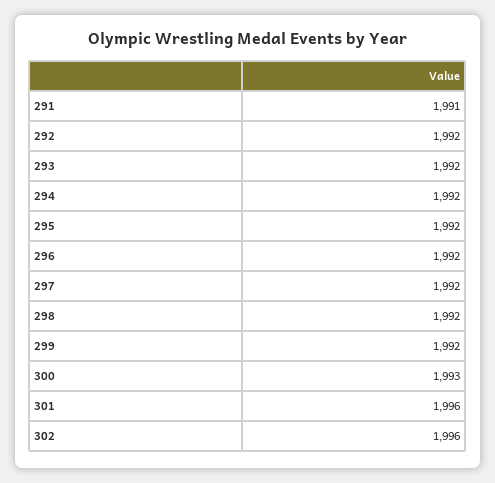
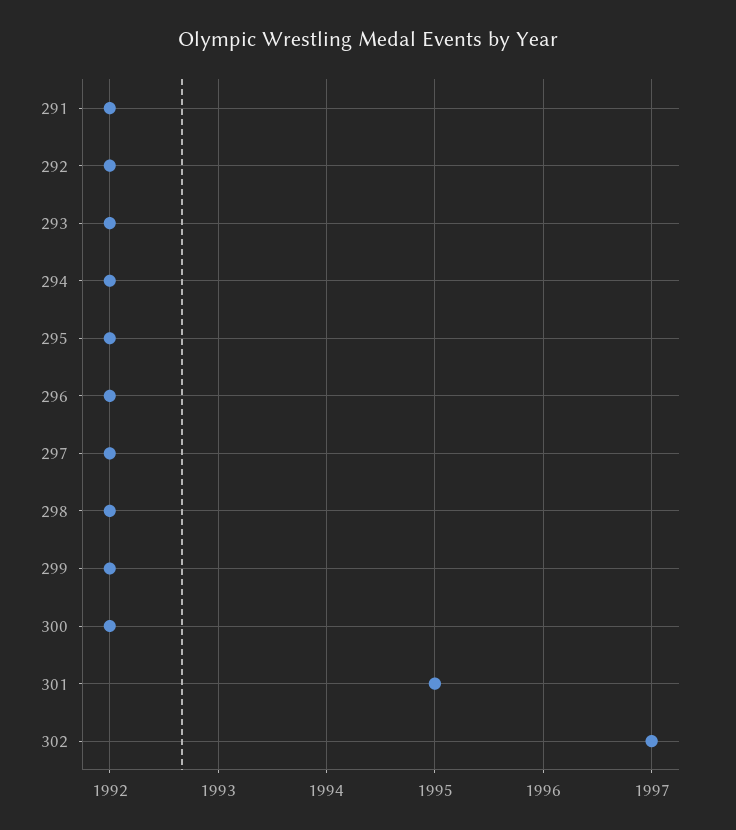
  {
-   "291": 1991,
+   "291": 1992,
    "292": 1992,
    "293": 1992,
    "294": 1992,
    "295": 1992,
    "296": 1992,
    "297": 1992,
    "298": 1992,
    "299": 1992,
-   "300": 1993,
+   "300": 1992,
-   "301": 1996,
+   "301": 1995,
-   "302": 1996
+   "302": 1997
  }

